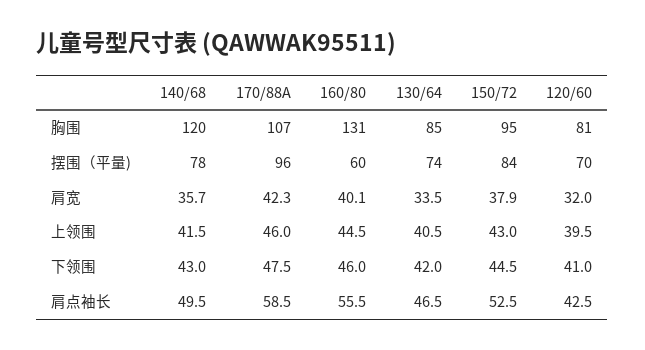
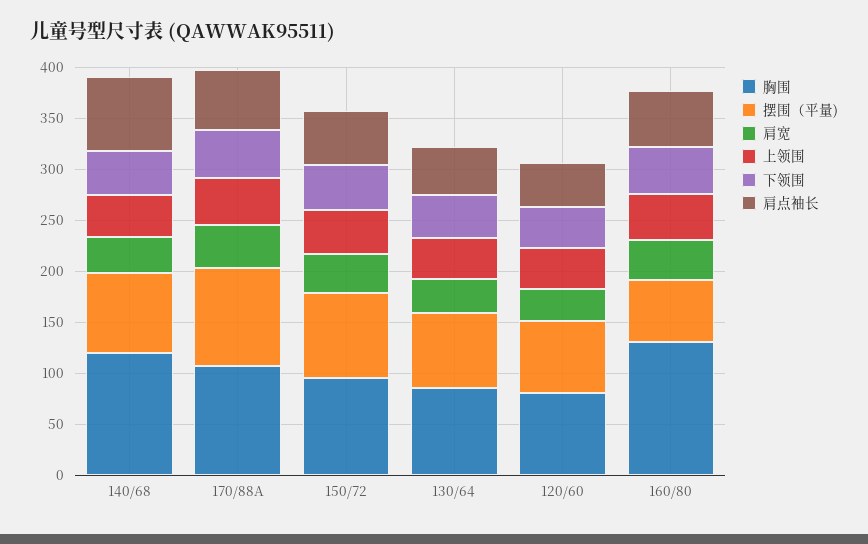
  {
    "胸围": {
      "140/68": 120,
      "170/88A": 107,
      "160/80": 131,
      "130/64": 85,
      "150/72": 95,
      "120/60": 81
    },
    "摆围（平量)": {
      "140/68": 78,
      "170/88A": 96,
      "160/80": 60,
      "130/64": 74,
      "150/72": 84,
      "120/60": 70
    },
    "肩宽": {
      "140/68": 35.7,
      "170/88A": 42.3,
      "160/80": 40.1,
      "130/64": 33.5,
      "150/72": 37.9,
      "120/60": 32
    },
    "上领围": {
      "140/68": 41.5,
      "170/88A": 46,
      "160/80": 44.5,
      "130/64": 40.5,
      "150/72": 43,
      "120/60": 39.5
    },
    "下领围": {
      "140/68": 43,
      "170/88A": 47.5,
      "160/80": 46,
      "130/64": 42,
      "150/72": 44.5,
      "120/60": 41
    },
    "肩点袖长": {
-     "140/68": 49.5,
+     "140/68": 70,
      "170/88A": 58.5,
      "160/80": 55.5,
      "130/64": 46.5,
      "150/72": 52.5,
      "120/60": 42.5
    }
  }

